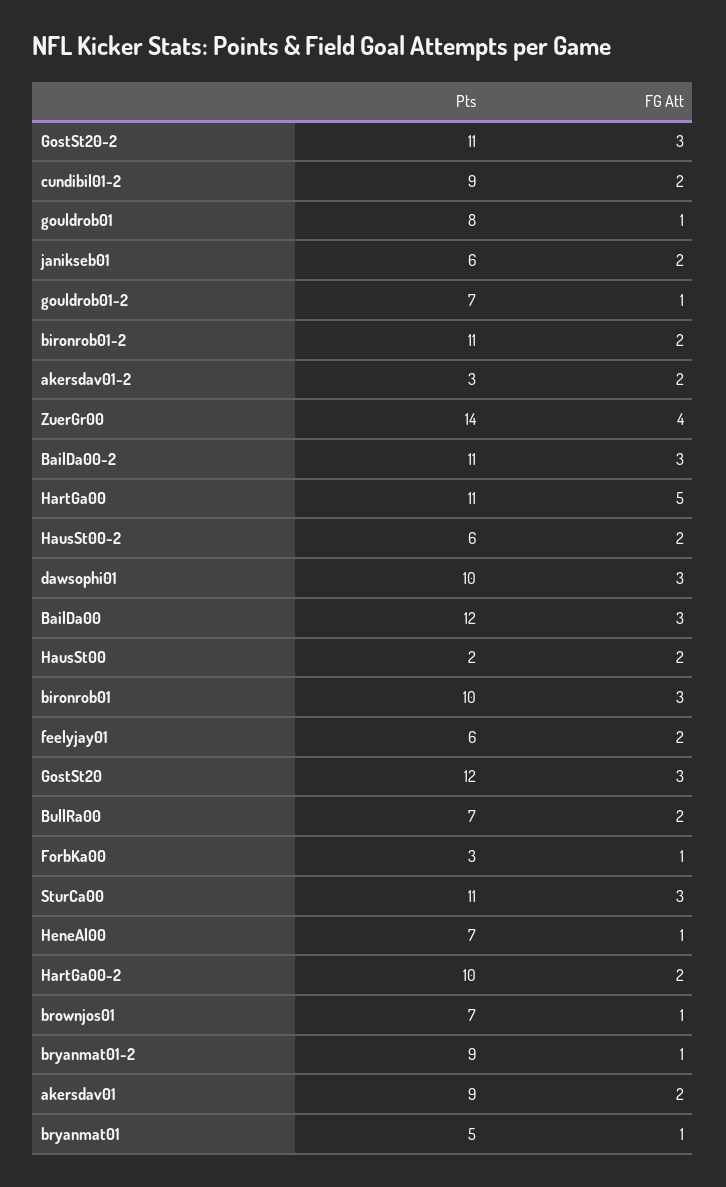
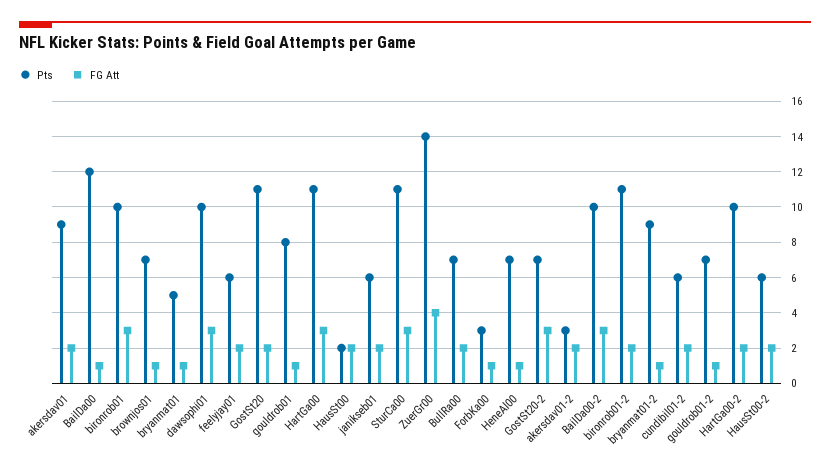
  {
    "Pts": {
-     "GostSt20-2": 11,
+     "GostSt20-2": 7,
-     "cundibil01-2": 9,
+     "cundibil01-2": 6,
      "gouldrob01": 8,
      "janikseb01": 6,
      "gouldrob01-2": 7,
      "bironrob01-2": 11,
      "akersdav01-2": 3,
      "ZuerGr00": 14,
-     "BailDa00-2": 11,
+     "BailDa00-2": 10,
      "HartGa00": 11,
      "HausSt00-2": 6,
      "dawsophi01": 10,
      "BailDa00": 12,
      "HausSt00": 2,
      "bironrob01": 10,
      "feelyjay01": 6,
-     "GostSt20": 12,
+     "GostSt20": 11,
      "BullRa00": 7,
      "ForbKa00": 3,
      "SturCa00": 11,
      "HeneAl00": 7,
      "HartGa00-2": 10,
      "brownjos01": 7,
      "bryanmat01-2": 9,
      "akersdav01": 9,
      "bryanmat01": 5
    },
    "FG Att": {
      "GostSt20-2": 3,
      "cundibil01-2": 2,
      "gouldrob01": 1,
      "janikseb01": 2,
      "gouldrob01-2": 1,
      "bironrob01-2": 2,
      "akersdav01-2": 2,
      "ZuerGr00": 4,
      "BailDa00-2": 3,
-     "HartGa00": 5,
+     "HartGa00": 3,
      "HausSt00-2": 2,
      "dawsophi01": 3,
-     "BailDa00": 3,
+     "BailDa00": 1,
      "HausSt00": 2,
      "bironrob01": 3,
      "feelyjay01": 2,
-     "GostSt20": 3,
+     "GostSt20": 2,
      "BullRa00": 2,
      "ForbKa00": 1,
      "SturCa00": 3,
      "HeneAl00": 1,
      "HartGa00-2": 2,
      "brownjos01": 1,
      "bryanmat01-2": 1,
      "akersdav01": 2,
      "bryanmat01": 1
    }
  }

